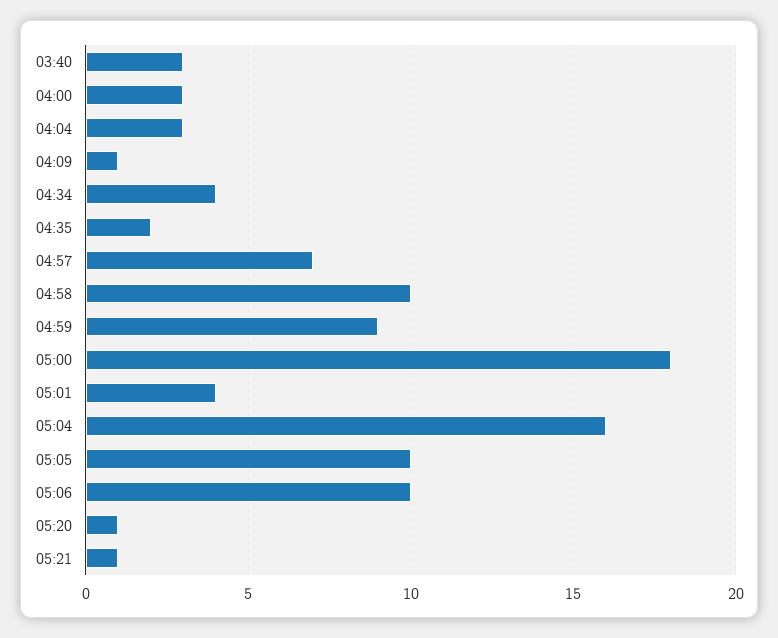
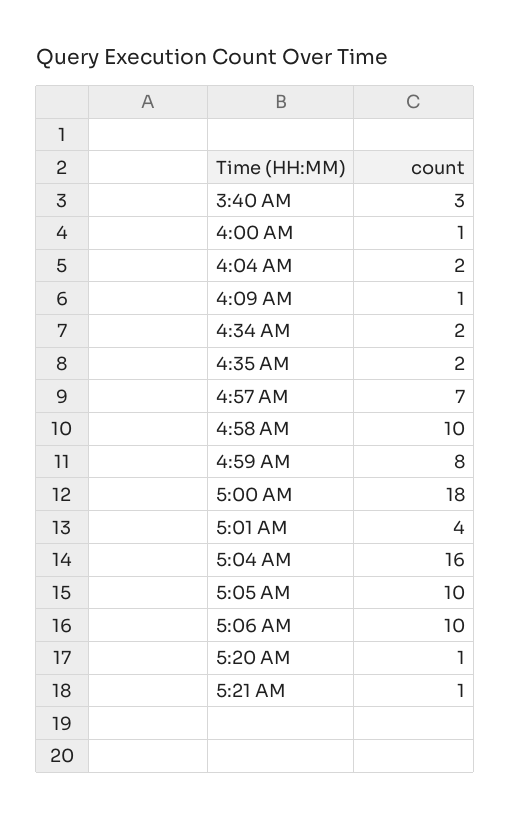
  {
    "03:40": 3,
-   "04:00": 3,
+   "04:00": 1,
-   "04:04": 3,
+   "04:04": 2,
    "04:09": 1,
-   "04:34": 4,
+   "04:34": 2,
    "04:35": 2,
    "04:57": 7,
    "04:58": 10,
-   "04:59": 9,
+   "04:59": 8,
    "05:00": 18,
    "05:01": 4,
    "05:04": 16,
    "05:05": 10,
    "05:06": 10,
    "05:20": 1,
    "05:21": 1
  }

